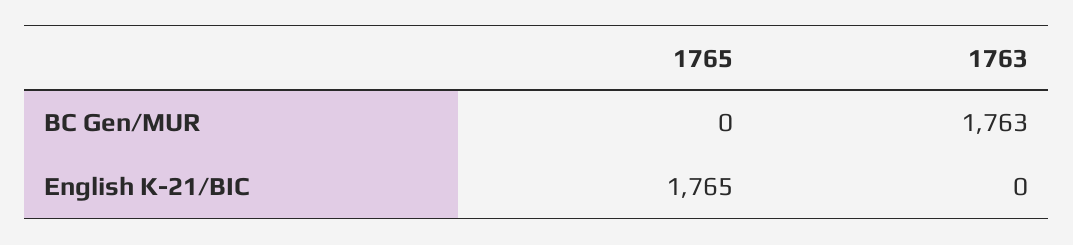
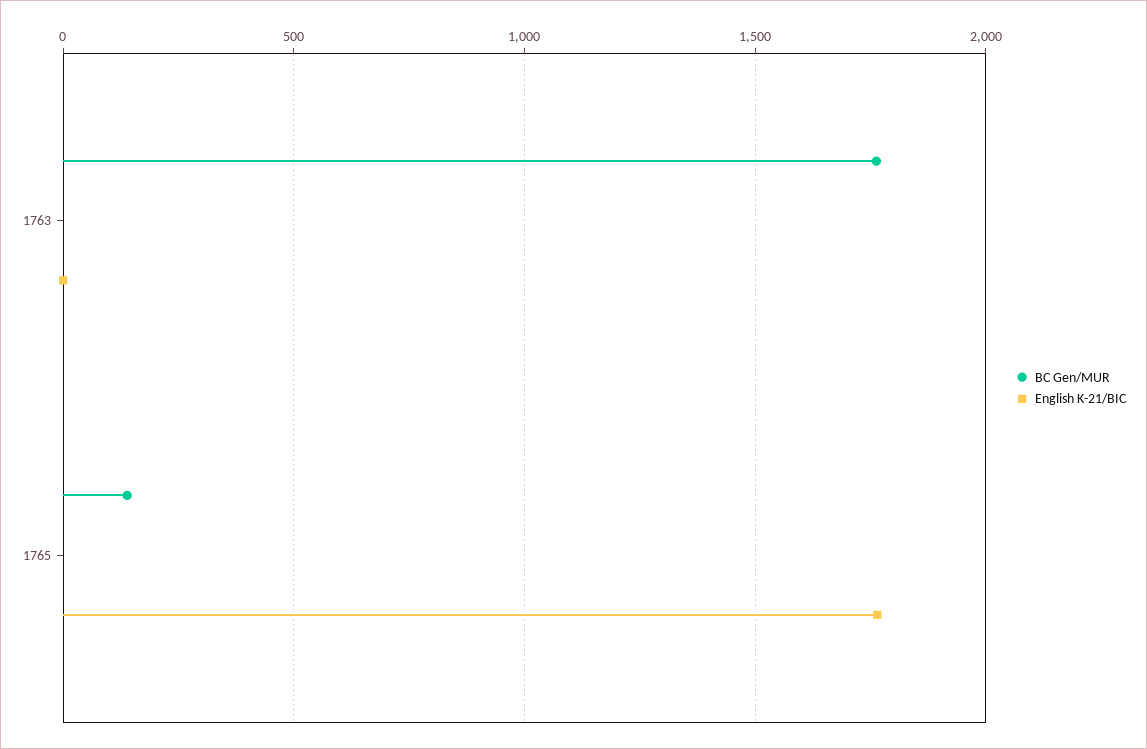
  {
    "BC Gen/MUR": {
-     "1765": 0,
+     "1765": 150,
      "1763": 1763
    },
    "English K-21/BIC": {
      "1765": 1765,
      "1763": 0
    }
  }

